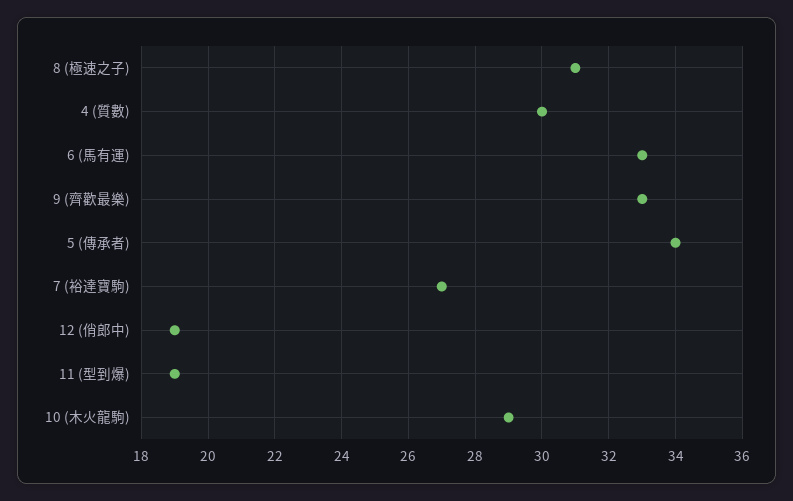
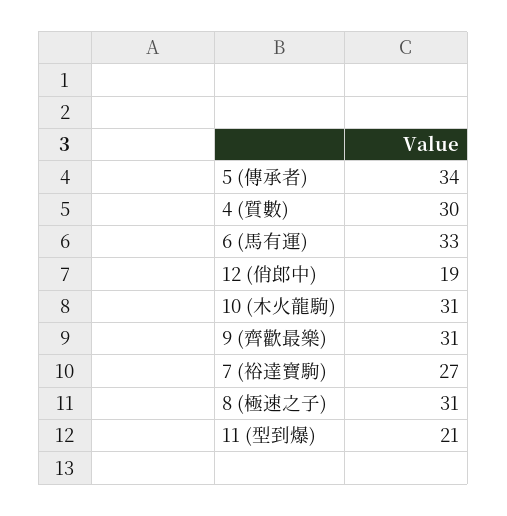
  {
    "8 (極速之子)": 31,
    "4 (質數)": 30,
    "6 (馬有運)": 33,
-   "9 (齊歡最樂)": 33,
+   "9 (齊歡最樂)": 31,
    "5 (傳承者)": 34,
    "7 (裕達寶駒)": 27,
    "12 (俏郎中)": 19,
-   "11 (型到爆)": 19,
+   "11 (型到爆)": 21,
-   "10 (木火龍駒)": 29
+   "10 (木火龍駒)": 31
  }

